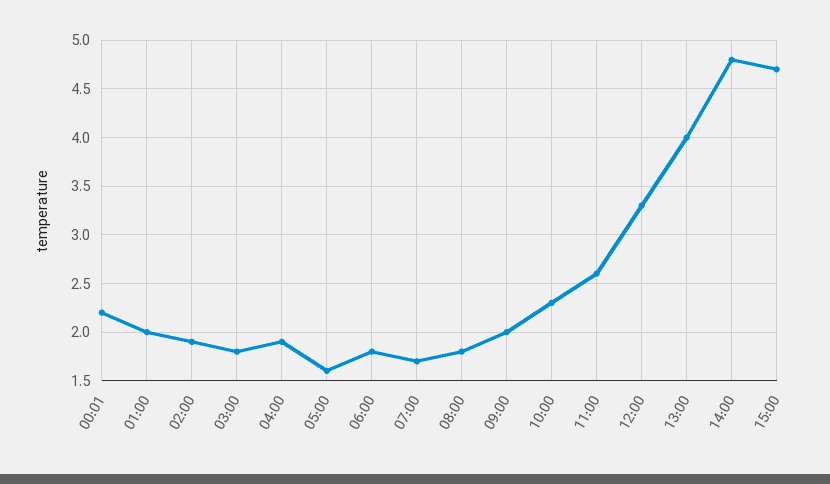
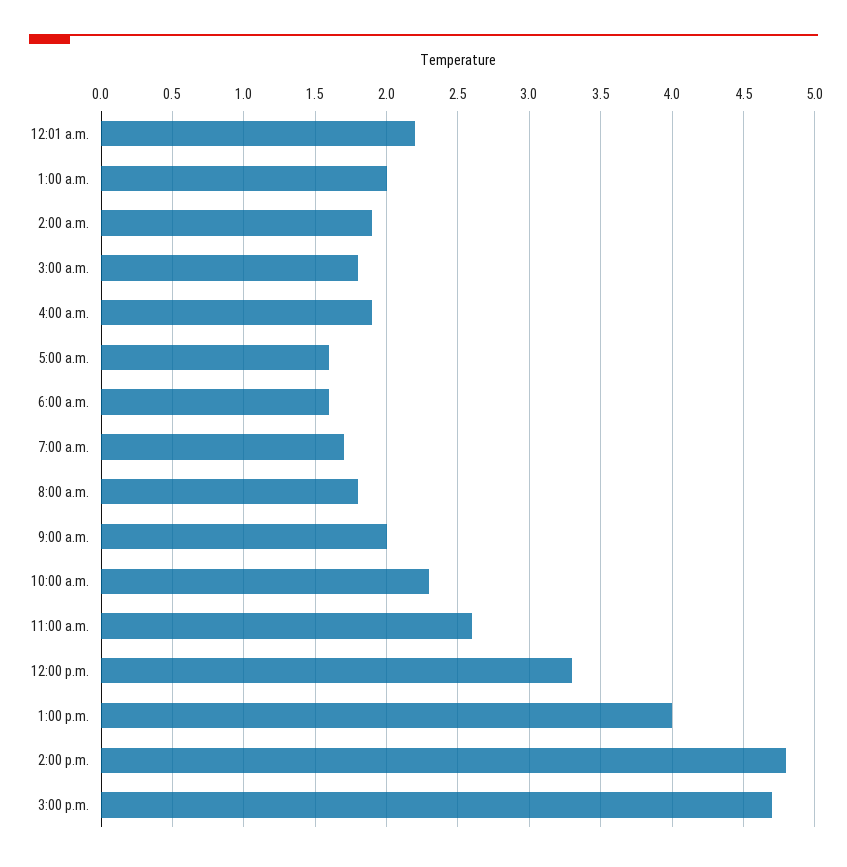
  {
    "00:01": 2.2,
    "01:00": 2,
    "02:00": 1.9,
    "03:00": 1.8,
    "04:00": 1.9,
    "05:00": 1.6,
-   "06:00": 1.8,
+   "06:00": 1.6,
    "07:00": 1.7,
    "08:00": 1.8,
    "09:00": 2,
    "10:00": 2.3,
    "11:00": 2.6,
    "12:00": 3.3,
    "13:00": 4,
    "14:00": 4.8,
    "15:00": 4.7
  }

